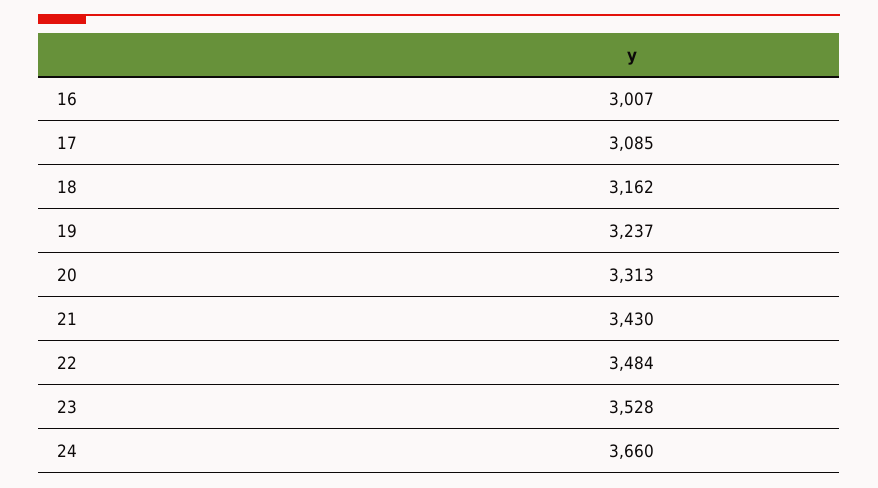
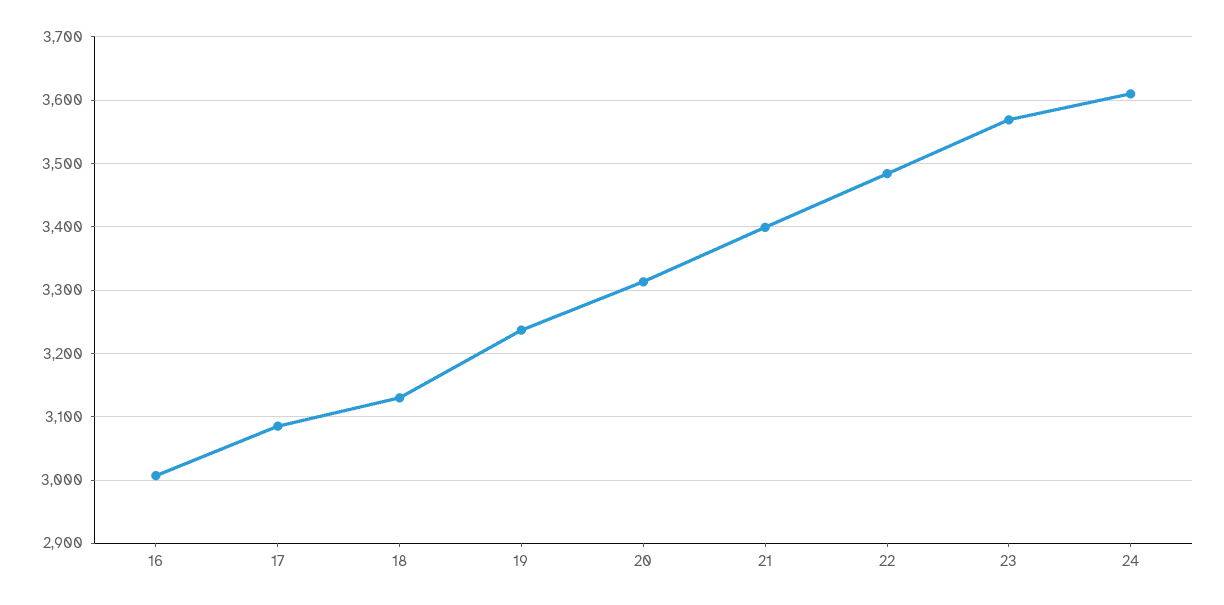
  {
    "16": 3007,
    "17": 3085,
-   "18": 3162,
+   "18": 3130,
    "19": 3237,
    "20": 3313,
-   "21": 3430,
+   "21": 3400,
    "22": 3484,
-   "23": 3528,
+   "23": 3570,
-   "24": 3660
+   "24": 3610
  }

